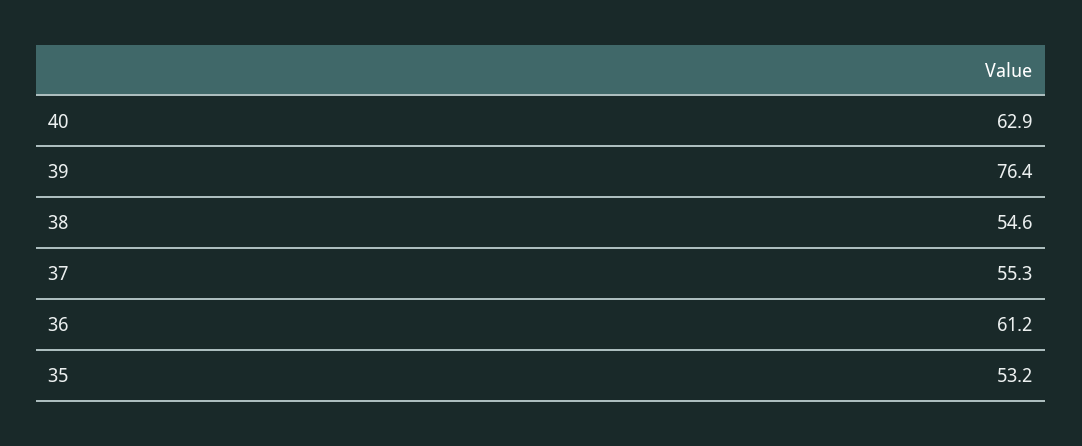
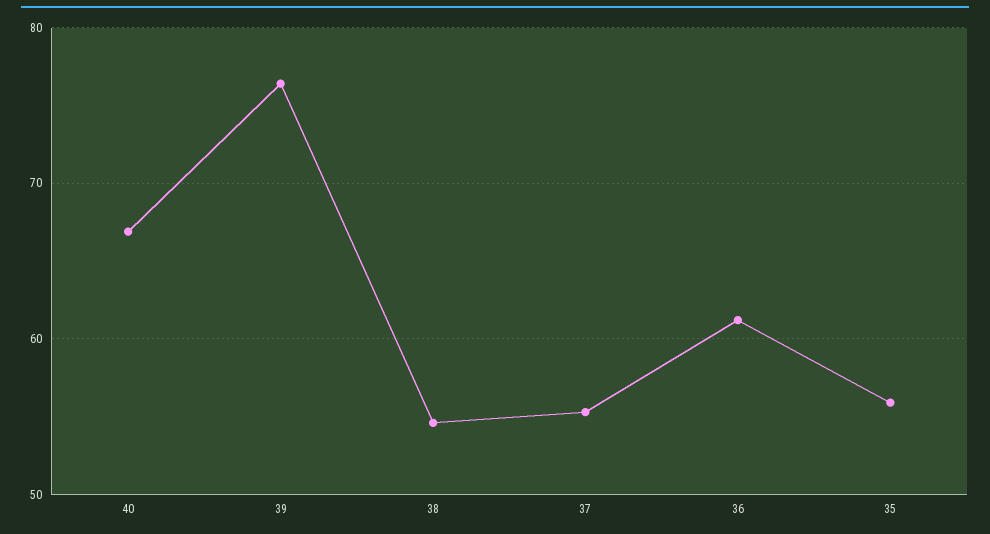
  {
-   "40": 62.9,
+   "40": 67,
    "39": 76.4,
    "38": 54.6,
    "37": 55.3,
    "36": 61.2,
-   "35": 53.2
+   "35": 56
  }

